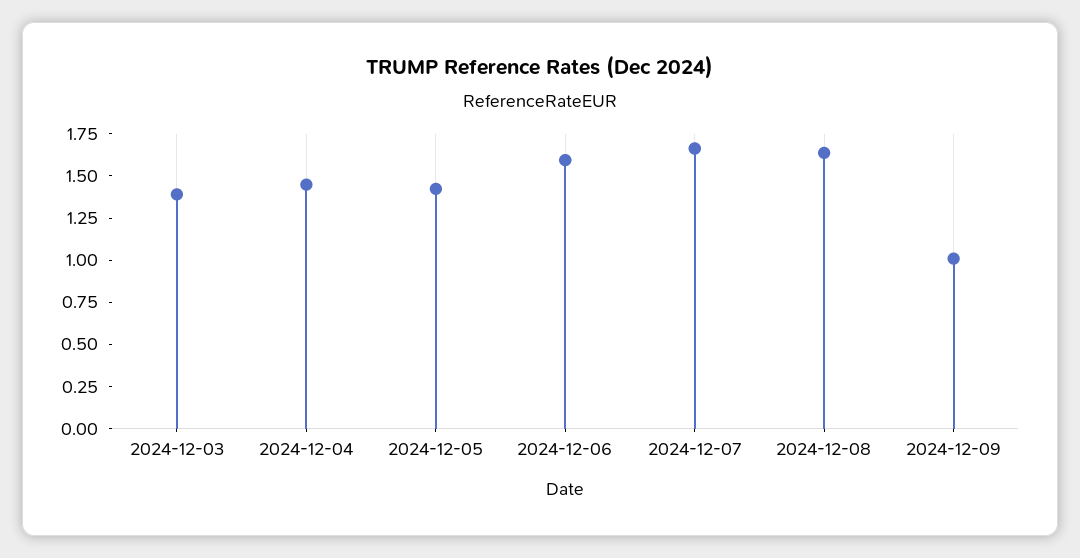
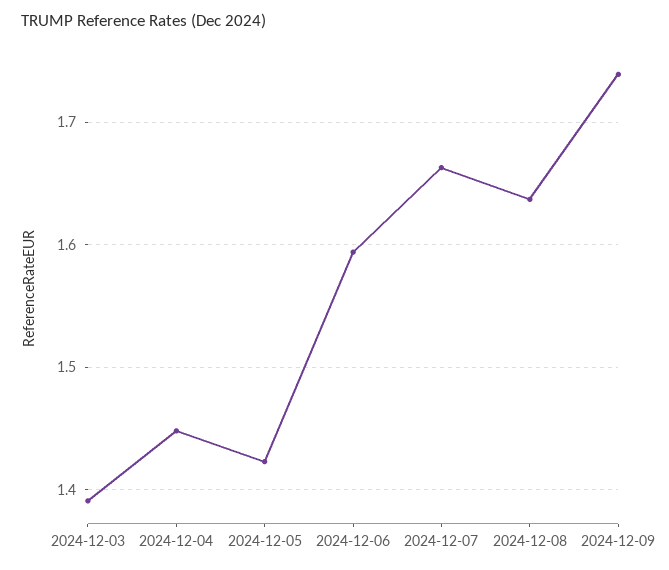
  {
    "2024-12-03": 1.39,
    "2024-12-04": 1.45,
    "2024-12-05": 1.42,
    "2024-12-06": 1.59,
    "2024-12-07": 1.66,
    "2024-12-08": 1.64,
-   "2024-12-09": 1
+   "2024-12-09": 1.74
  }

